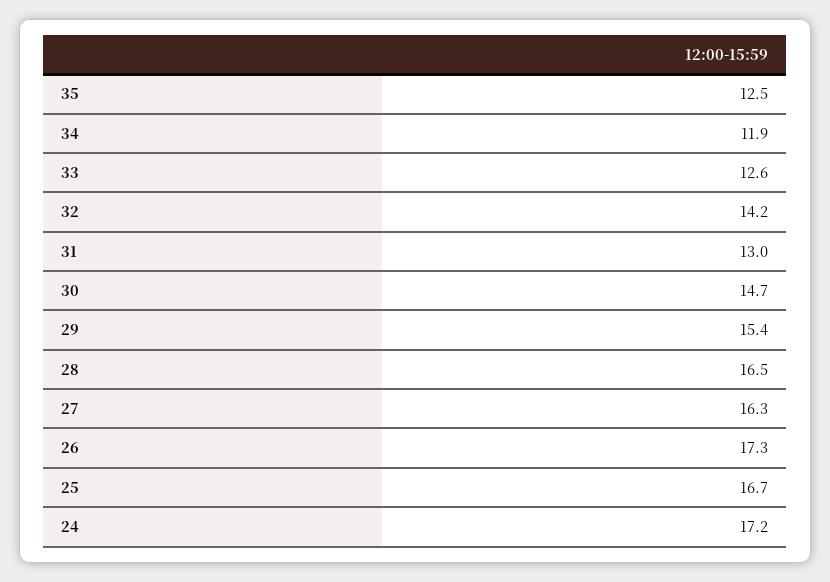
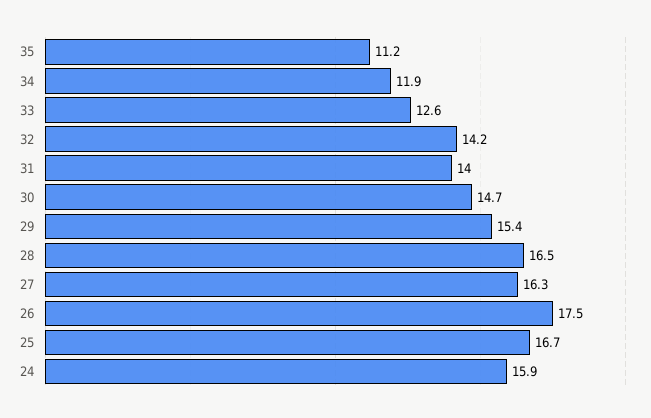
  {
-   "35": 12.5,
+   "35": 11.2,
    "34": 11.9,
    "33": 12.6,
    "32": 14.2,
-   "31": 13,
+   "31": 14,
    "30": 14.7,
    "29": 15.4,
    "28": 16.5,
    "27": 16.3,
-   "26": 17.3,
+   "26": 17.5,
    "25": 16.7,
-   "24": 17.2
+   "24": 15.9
  }

